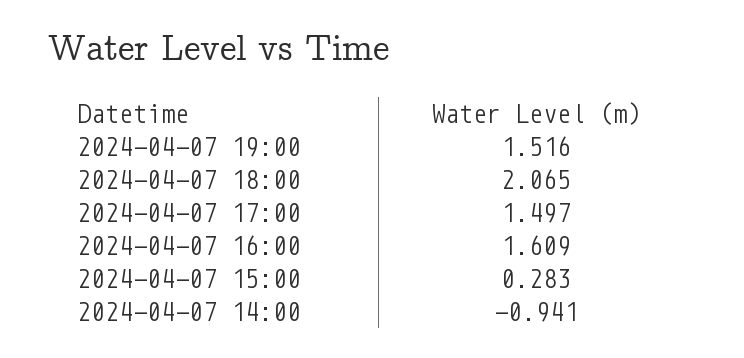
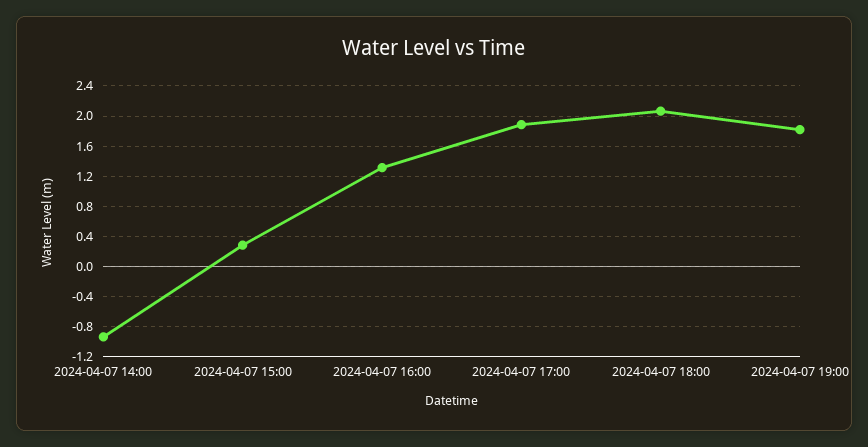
  {
-   "2024-04-07 19:00": 1.516,
+   "2024-04-07 19:00": 1.8,
    "2024-04-07 18:00": 2.065,
-   "2024-04-07 17:00": 1.497,
+   "2024-04-07 17:00": 1.9,
-   "2024-04-07 16:00": 1.609,
+   "2024-04-07 16:00": 1.3,
    "2024-04-07 15:00": 0.283,
    "2024-04-07 14:00": -0.941
  }

